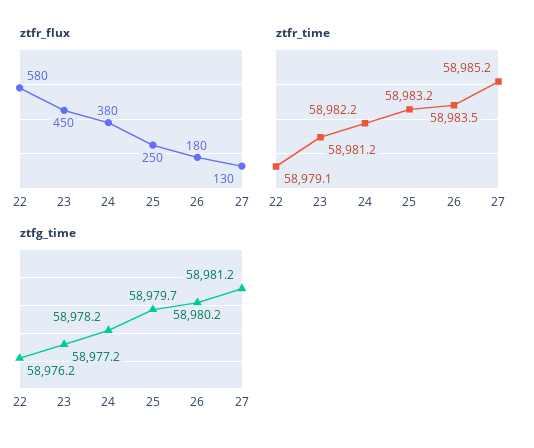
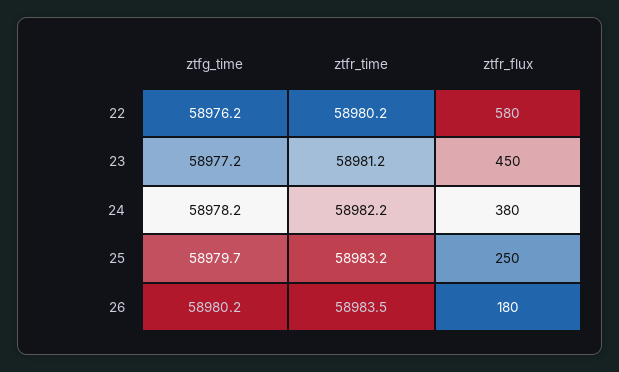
  {
    "ztfr_flux": {
      "22": 580,
      "23": 450,
      "24": 380,
      "25": 250,
-     "26": 180,
+     "26": 180
-     "27": 130
    },
    "ztfr_time": {
-     "22": 58979.1,
+     "22": 58980.2,
      "23": 58981.2,
      "24": 58982.2,
      "25": 58983.2,
-     "26": 58983.5,
+     "26": 58983.5
-     "27": 58985.2
    },
    "ztfg_time": {
      "22": 58976.2,
      "23": 58977.2,
      "24": 58978.2,
      "25": 58979.7,
-     "26": 58980.2,
+     "26": 58980.2
-     "27": 58981.2
    }
  }

